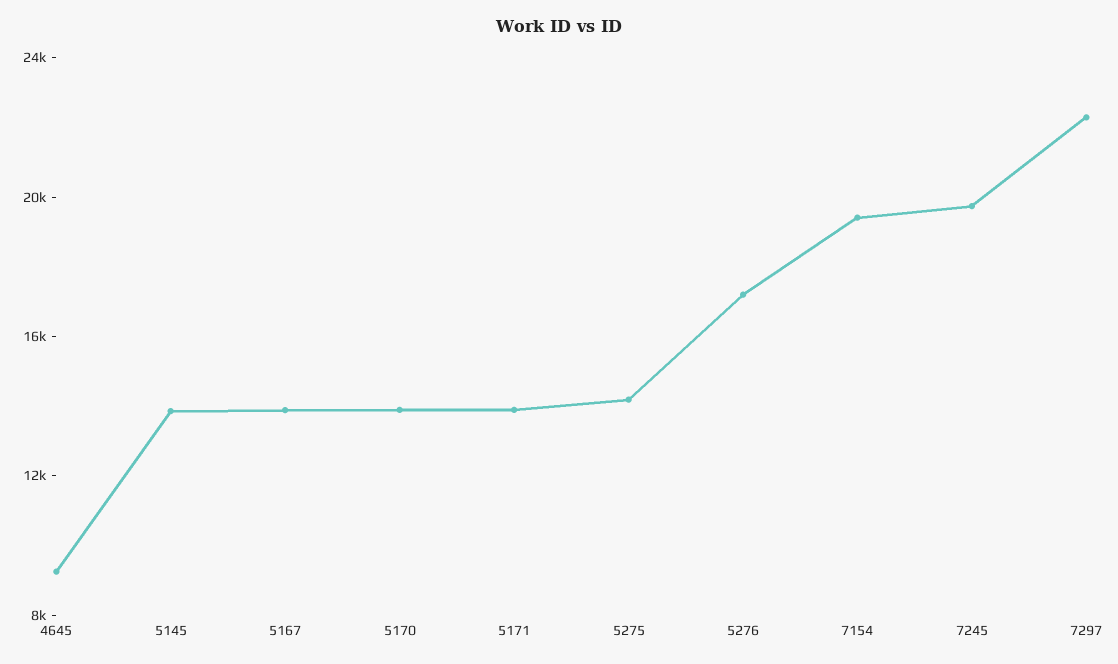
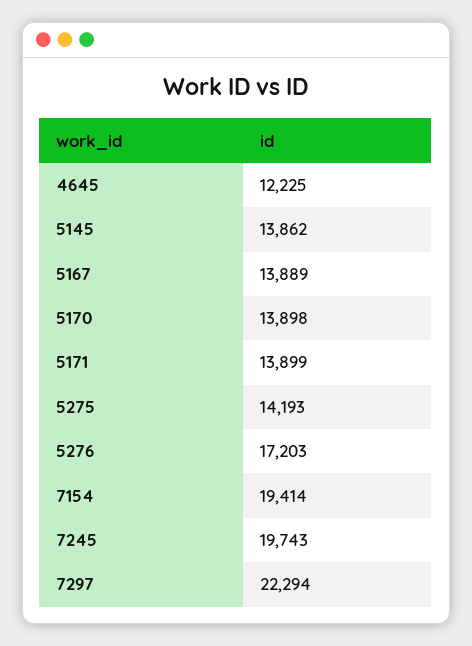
  {
-   "4645": 9000,
+   "4645": 12225,
    "5145": 13862,
    "5167": 13889,
    "5170": 13898,
    "5171": 13899,
    "5275": 14193,
    "5276": 17203,
    "7154": 19414,
    "7245": 19743,
    "7297": 22294
  }

